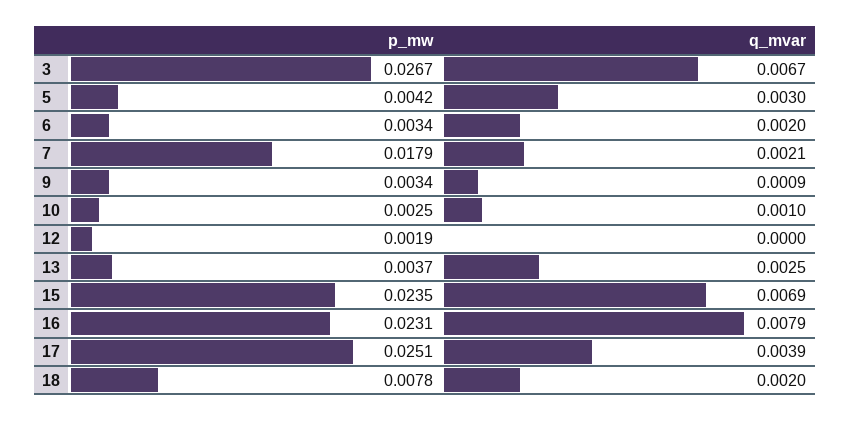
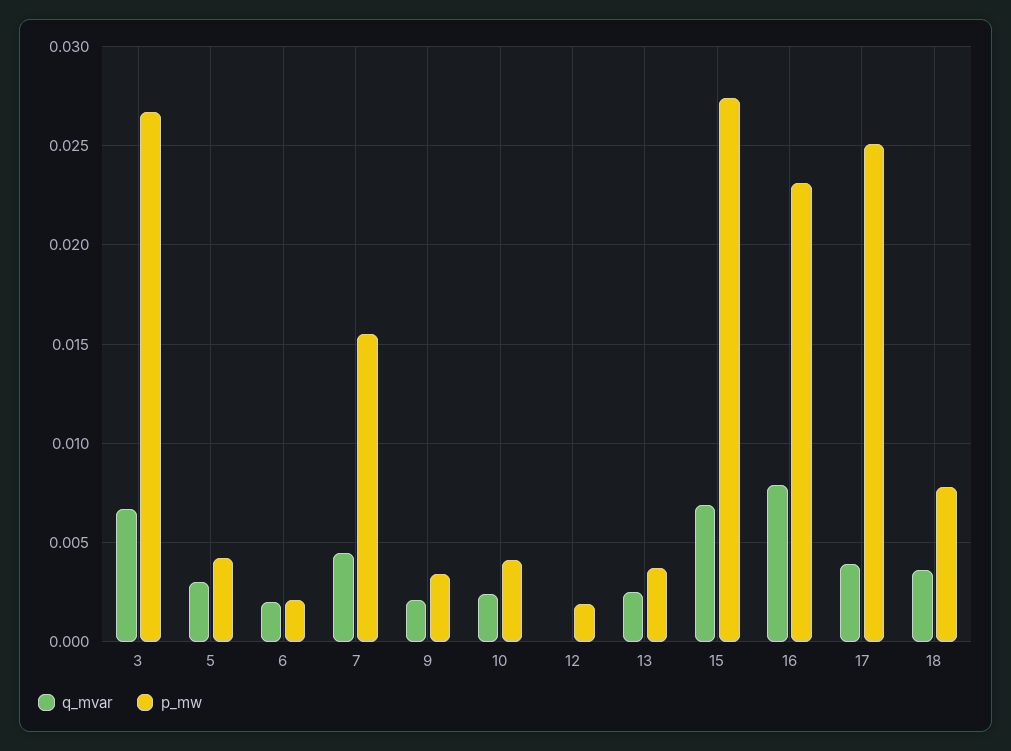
  {
    "p_mw": {
      "3": 0.0267,
      "5": 0.0042,
-     "6": 0.0034,
+     "6": 0.002,
-     "7": 0.0179,
+     "7": 0.0155,
      "9": 0.0034,
-     "10": 0.0025,
+     "10": 0.004,
      "12": 0.0019,
      "13": 0.0037,
-     "15": 0.0235,
+     "15": 0.0275,
      "16": 0.0231,
      "17": 0.0251,
      "18": 0.0078
    },
    "q_mvar": {
      "3": 0.0067,
      "5": 0.003,
      "6": 0.002,
-     "7": 0.0021,
+     "7": 0.0045,
-     "9": 0.0009,
+     "9": 0.002,
-     "10": 0.001,
+     "10": 0.0025,
      "12": 0,
      "13": 0.0025,
      "15": 0.0069,
      "16": 0.0079,
      "17": 0.0039,
-     "18": 0.002
+     "18": 0.0035
    }
  }

